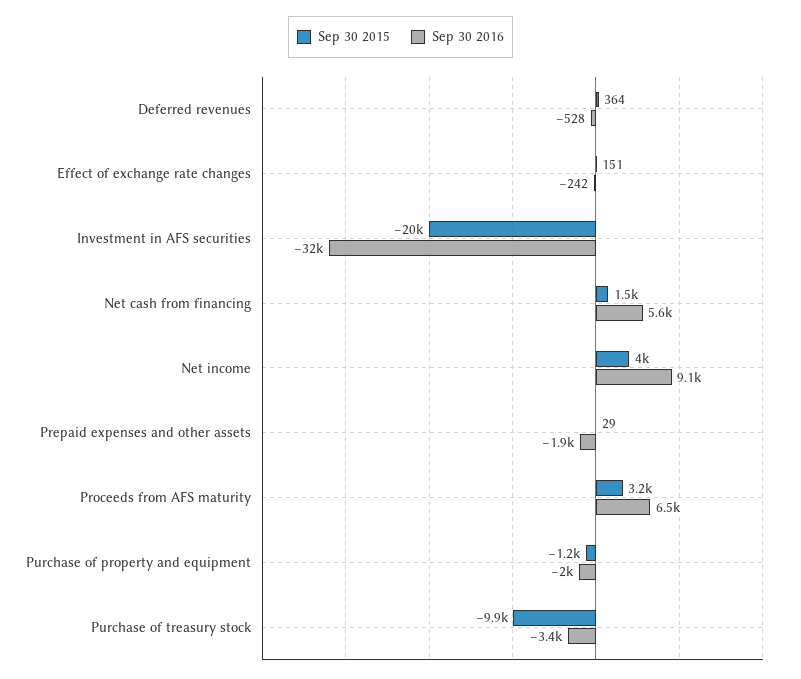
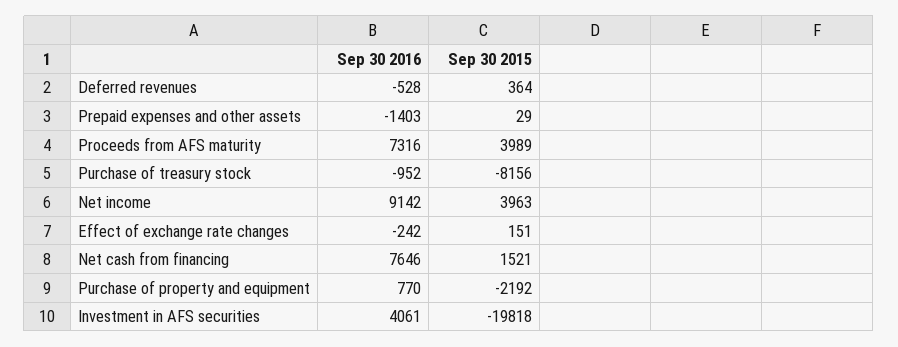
  {
    "Sep 30 2015": {
      "Deferred revenues": 364,
      "Effect of exchange rate changes": 151,
      "Investment in AFS securities": -19818,
      "Net cash from financing": 1521,
      "Net income": 3963,
      "Prepaid expenses and other assets": 29,
-     "Proceeds from AFS maturity": 3200,
+     "Proceeds from AFS maturity": 3989,
-     "Purchase of property and equipment": -1200,
+     "Purchase of property and equipment": -2192,
-     "Purchase of treasury stock": -9900
+     "Purchase of treasury stock": -8156
    },
    "Sep 30 2016": {
      "Deferred revenues": -528,
      "Effect of exchange rate changes": -242,
-     "Investment in AFS securities": -32000,
+     "Investment in AFS securities": 4061,
-     "Net cash from financing": 5600,
+     "Net cash from financing": 7646,
      "Net income": 9142,
-     "Prepaid expenses and other assets": -1900,
+     "Prepaid expenses and other assets": -1403,
-     "Proceeds from AFS maturity": 6500,
+     "Proceeds from AFS maturity": 7316,
-     "Purchase of property and equipment": -2000,
+     "Purchase of property and equipment": 770,
-     "Purchase of treasury stock": -3400
+     "Purchase of treasury stock": -952
    }
  }

